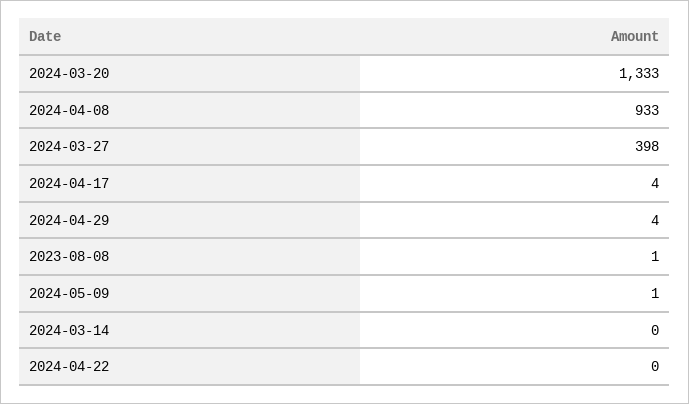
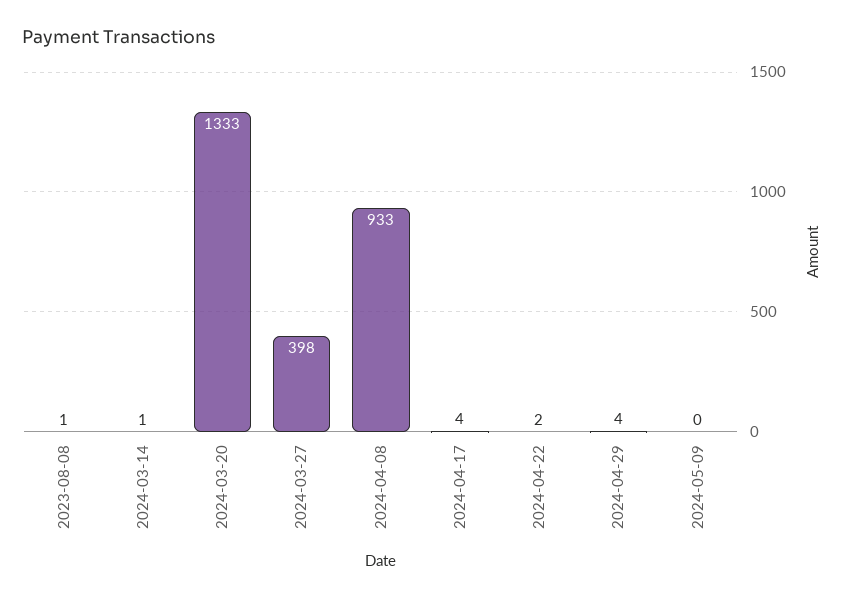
  {
    "2024-03-20": 1333,
    "2024-04-08": 933,
    "2024-03-27": 398,
    "2024-04-17": 4,
    "2024-04-29": 4,
    "2023-08-08": 1,
-   "2024-05-09": 1,
+   "2024-05-09": 0,
-   "2024-03-14": 0,
+   "2024-03-14": 1,
-   "2024-04-22": 0
+   "2024-04-22": 2
  }

